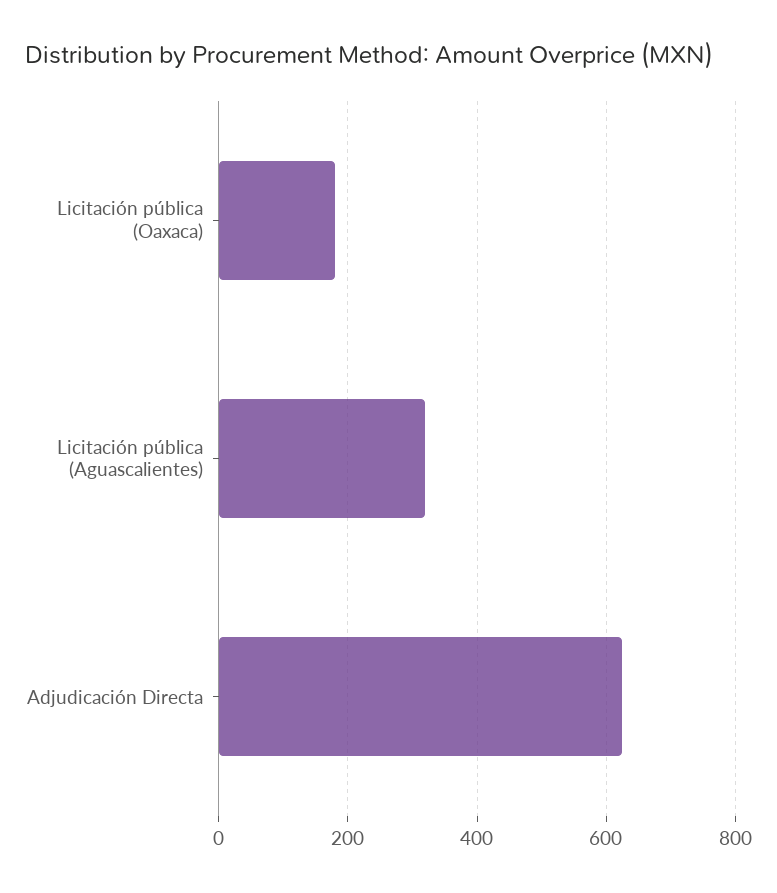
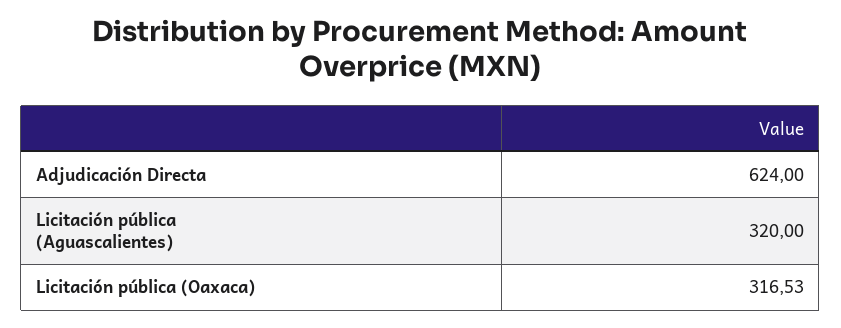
  {
-   "Licitación pública (Oaxaca)": 180,
+   "Licitación pública (Oaxaca)": 316.53,
    "Licitación pública (Aguascalientes)": 320,
    "Adjudicación Directa": 624
  }

